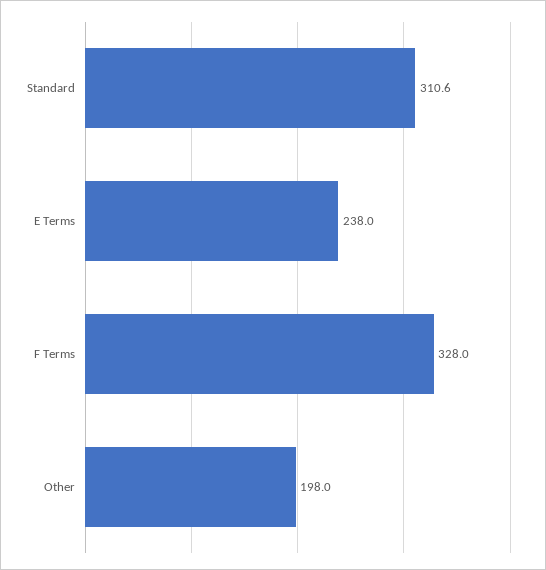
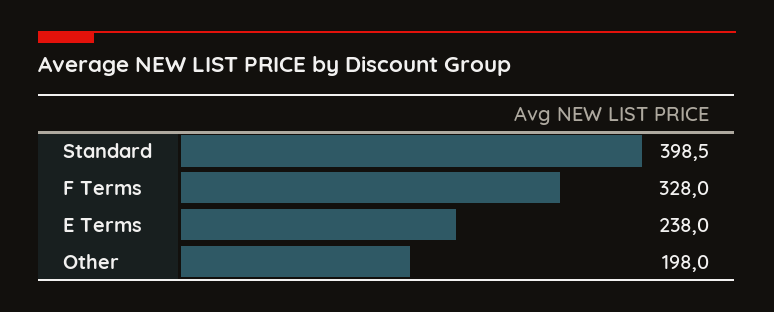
  {
-   "Standard": 310.6,
+   "Standard": 398.5,
    "E Terms": 238,
    "F Terms": 328,
    "Other": 198
  }

